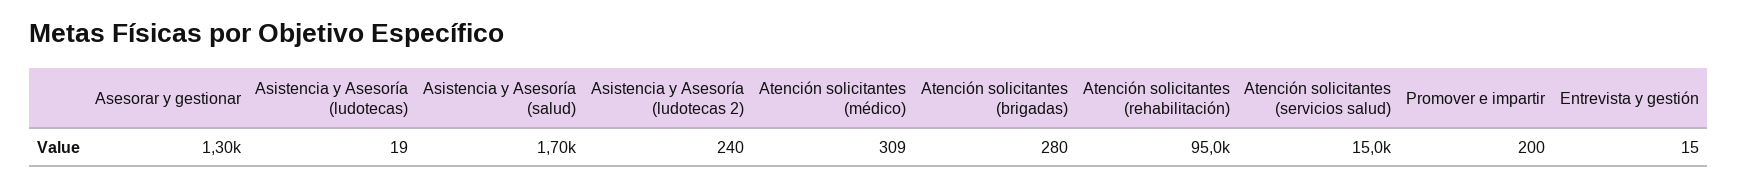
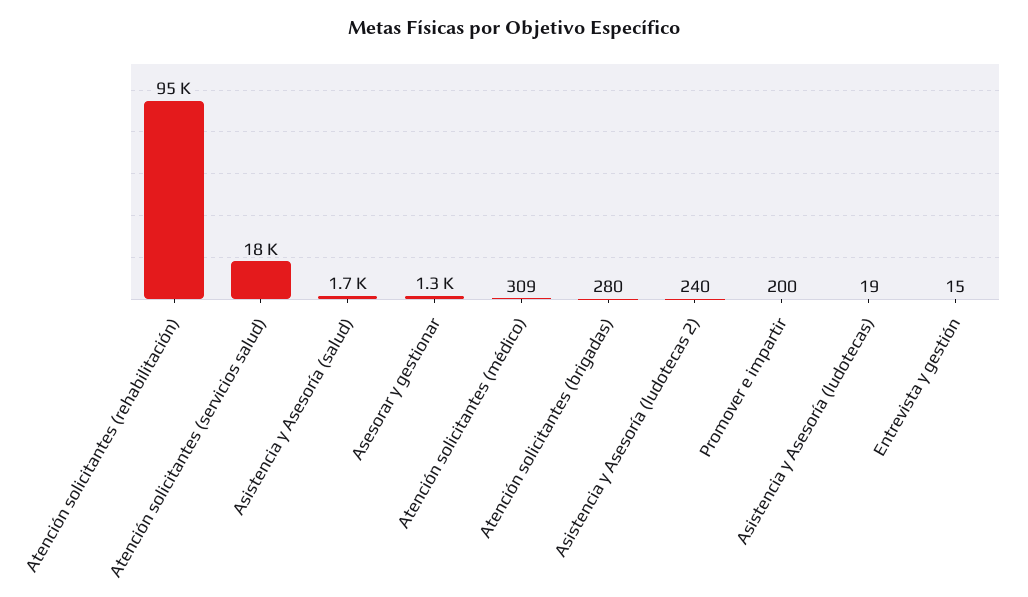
  {
    "Asesorar y gestionar": 1300,
    "Asistencia y Asesoría (ludotecas)": 19,
    "Asistencia y Asesoría (salud)": 1700,
    "Asistencia y Asesoría (ludotecas 2)": 240,
    "Atención solicitantes (médico)": 309,
    "Atención solicitantes (brigadas)": 280,
    "Atención solicitantes (rehabilitación)": 95000,
-   "Atención solicitantes (servicios salud)": 15000,
+   "Atención solicitantes (servicios salud)": 18000,
    "Promover e impartir": 200,
    "Entrevista y gestión": 15
  }

